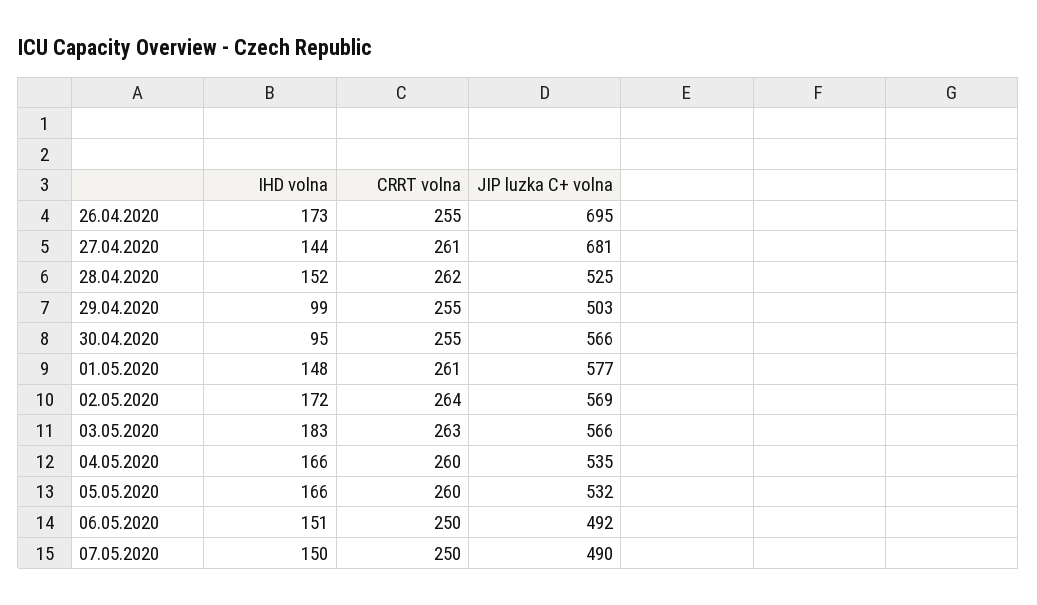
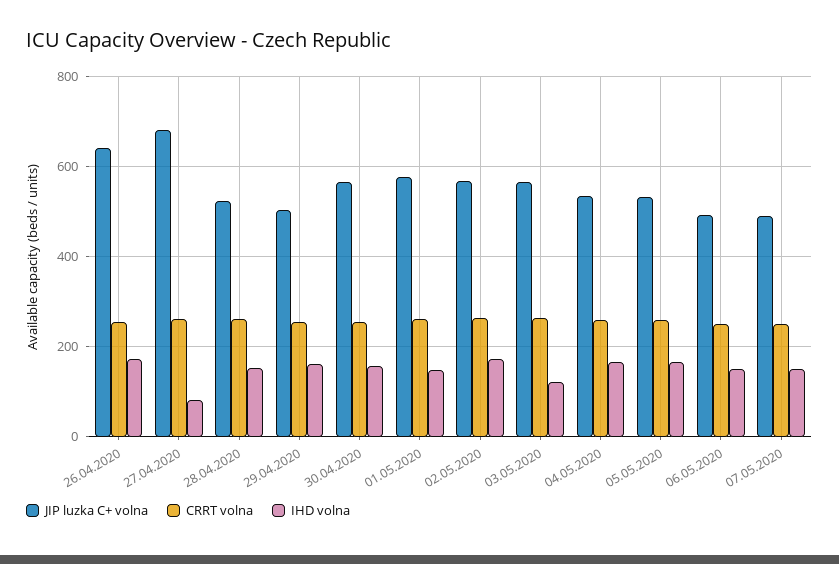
  {
    "IHD volna": {
      "26.04.2020": 173,
-     "27.04.2020": 144,
+     "27.04.2020": 80,
      "28.04.2020": 152,
-     "29.04.2020": 99,
+     "29.04.2020": 160,
-     "30.04.2020": 95,
+     "30.04.2020": 160,
      "01.05.2020": 148,
      "02.05.2020": 172,
-     "03.05.2020": 183,
+     "03.05.2020": 120,
      "04.05.2020": 166,
      "05.05.2020": 166,
      "06.05.2020": 151,
      "07.05.2020": 150
    },
    "CRRT volna": {
      "26.04.2020": 255,
      "27.04.2020": 261,
      "28.04.2020": 262,
      "29.04.2020": 255,
      "30.04.2020": 255,
      "01.05.2020": 261,
      "02.05.2020": 264,
      "03.05.2020": 263,
      "04.05.2020": 260,
      "05.05.2020": 260,
      "06.05.2020": 250,
      "07.05.2020": 250
    },
    "JIP luzka C+ volna": {
-     "26.04.2020": 695,
+     "26.04.2020": 640,
      "27.04.2020": 681,
      "28.04.2020": 525,
      "29.04.2020": 503,
      "30.04.2020": 566,
      "01.05.2020": 577,
      "02.05.2020": 569,
      "03.05.2020": 566,
      "04.05.2020": 535,
      "05.05.2020": 532,
      "06.05.2020": 492,
      "07.05.2020": 490
    }
  }

